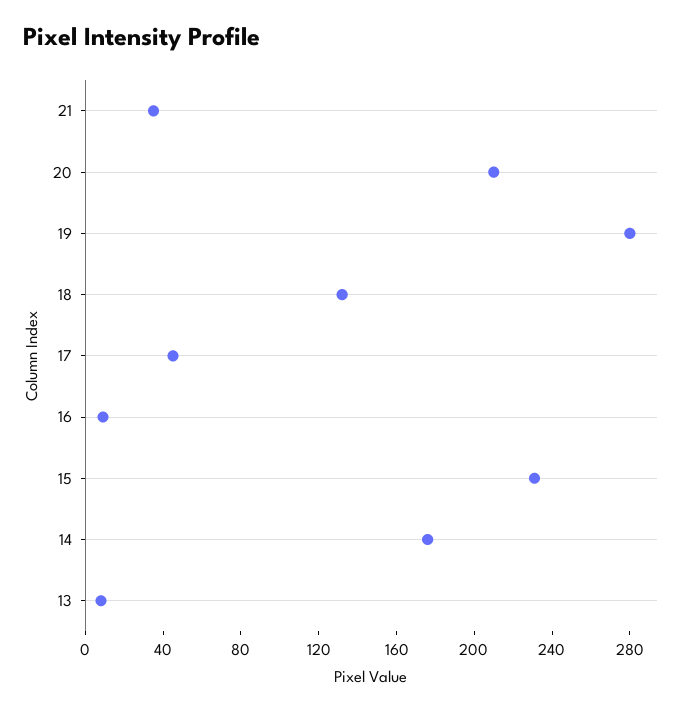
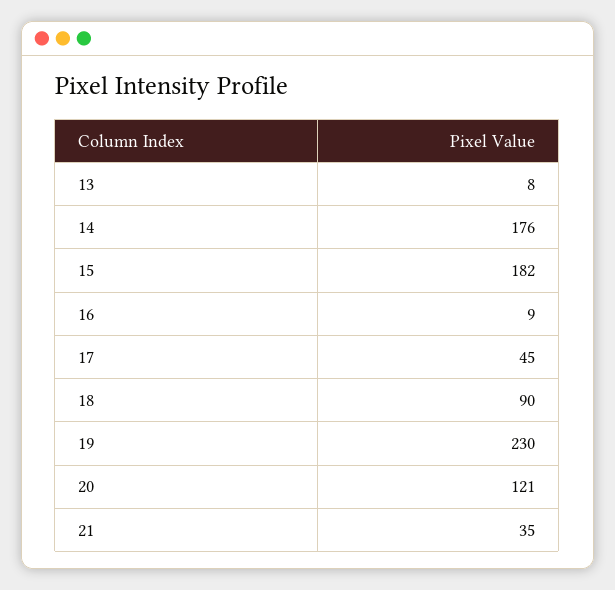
  {
    "21": 35,
-   "20": 210,
+   "20": 121,
-   "19": 280,
+   "19": 230,
-   "18": 130,
+   "18": 90,
    "17": 45,
    "16": 9,
-   "15": 230,
+   "15": 182,
    "14": 176,
    "13": 8
  }

